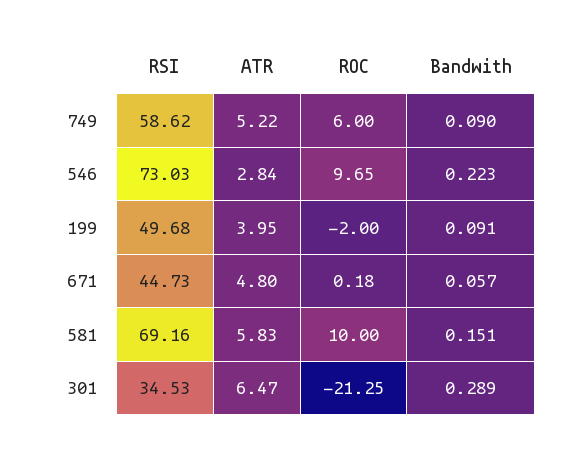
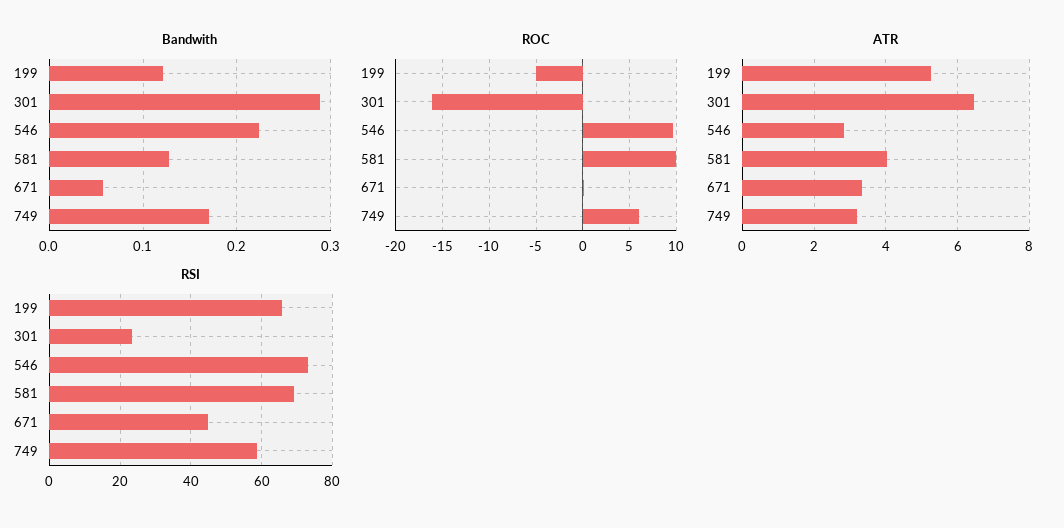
  {
    "RSI": {
      "749": 58.62,
      "546": 73.03,
-     "199": 49.68,
+     "199": 66,
      "671": 44.73,
      "581": 69.16,
-     "301": 34.53
+     "301": 24
    },
    "ATR": {
-     "749": 5.22,
+     "749": 3.2,
      "546": 2.84,
-     "199": 3.95,
+     "199": 5.2,
-     "671": 4.8,
+     "671": 3.4,
-     "581": 5.83,
+     "581": 4,
      "301": 6.47
    },
    "ROC": {
      "749": 6,
      "546": 9.65,
-     "199": -2,
+     "199": -5,
      "671": 0.18,
      "581": 10,
-     "301": -21.25
+     "301": -16
    },
    "Bandwith": {
-     "749": 0.09,
+     "749": 0.17,
      "546": 0.223,
-     "199": 0.091,
+     "199": 0.12,
      "671": 0.057,
-     "581": 0.151,
+     "581": 0.13,
      "301": 0.289
    }
  }

